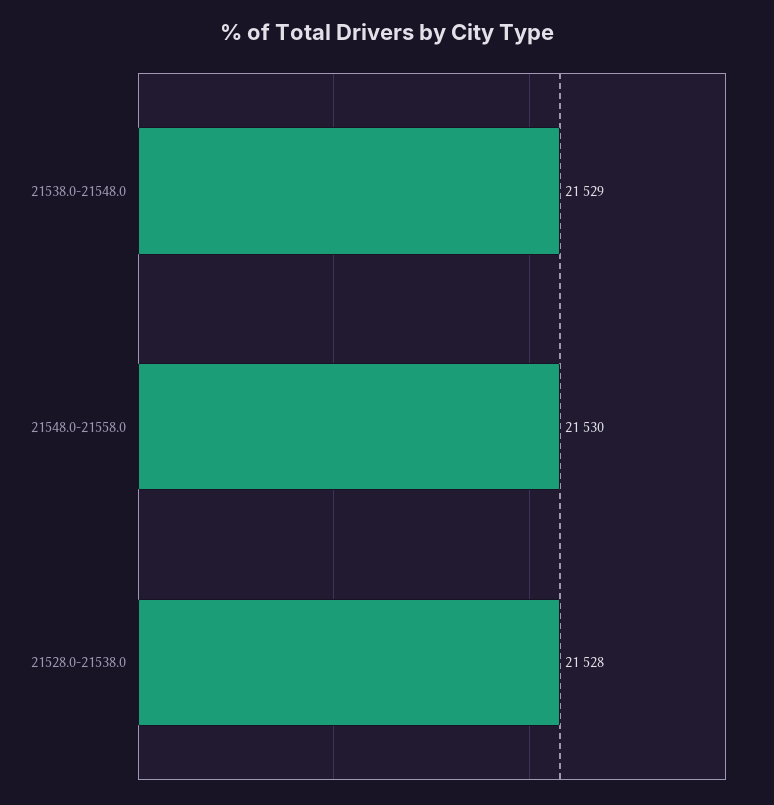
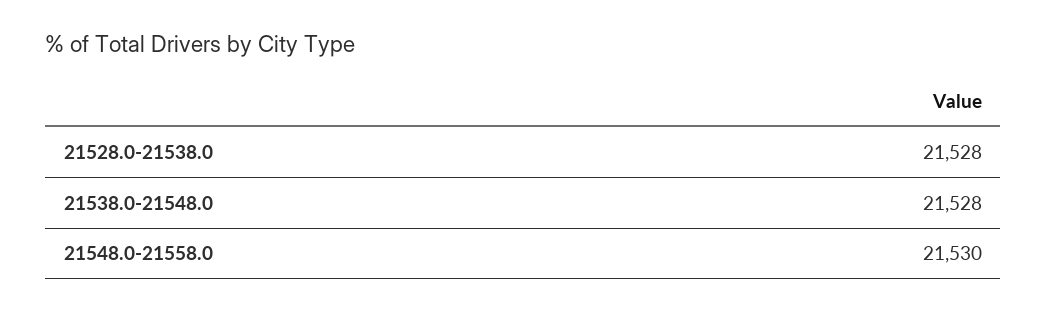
  {
-   "21538.0-21548.0": 21529,
+   "21538.0-21548.0": 21528,
    "21548.0-21558.0": 21530,
    "21528.0-21538.0": 21528
  }

